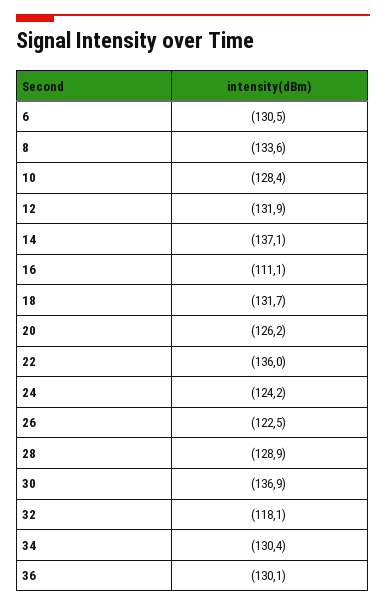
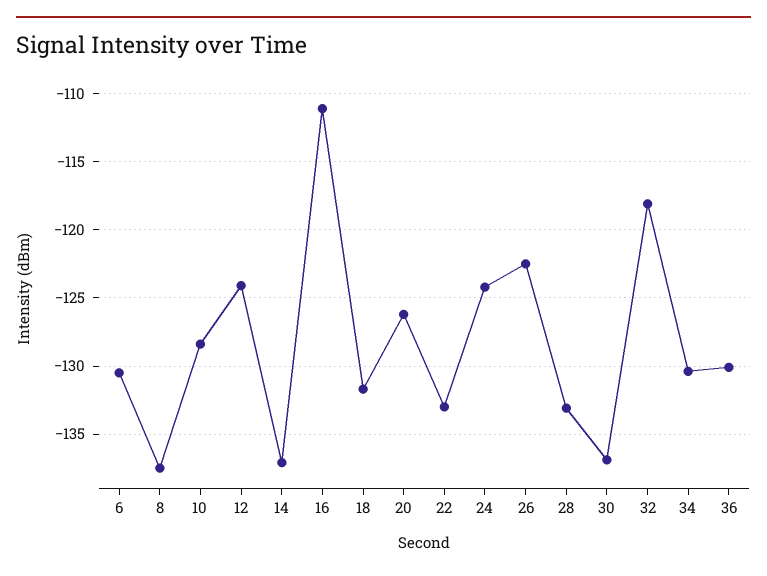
  {
    "6": -130.5,
-   "8": -133.6,
+   "8": -137.5,
    "10": -128.4,
-   "12": -131.9,
+   "12": -124,
    "14": -137.1,
    "16": -111.1,
    "18": -131.7,
    "20": -126.2,
-   "22": -136,
+   "22": -133,
    "24": -124.2,
    "26": -122.5,
-   "28": -128.9,
+   "28": -133,
    "30": -136.9,
    "32": -118.1,
    "34": -130.4,
    "36": -130.1
  }

